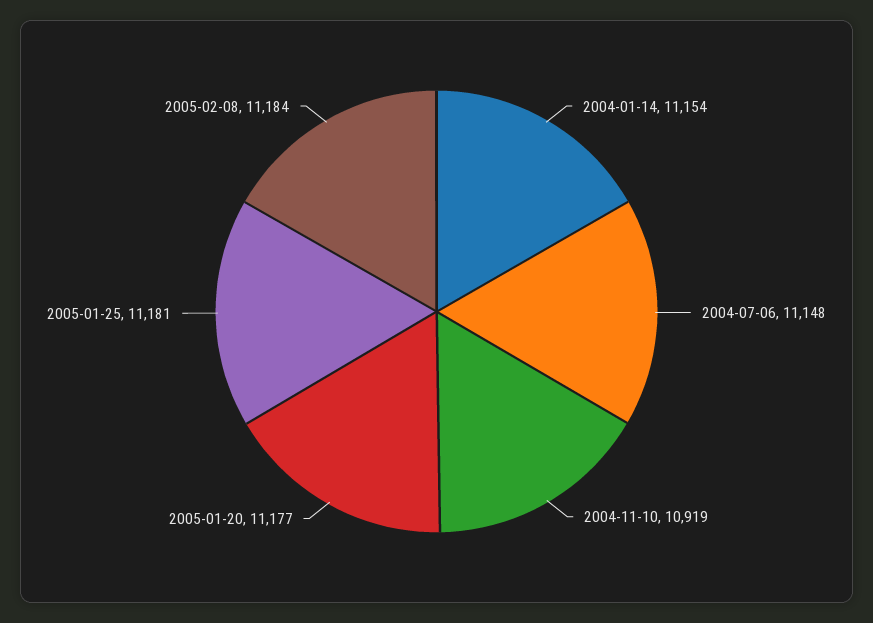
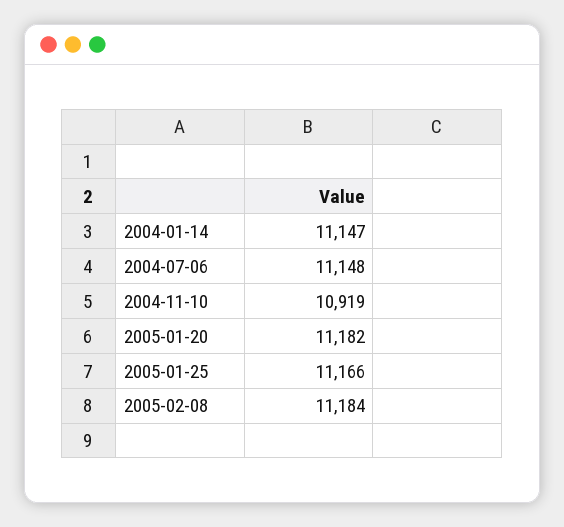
  {
-   "2004-01-14": 11154,
+   "2004-01-14": 11147,
    "2004-07-06": 11148,
    "2004-11-10": 10919,
-   "2005-01-20": 11177,
+   "2005-01-20": 11182,
-   "2005-01-25": 11181,
+   "2005-01-25": 11166,
    "2005-02-08": 11184
  }

